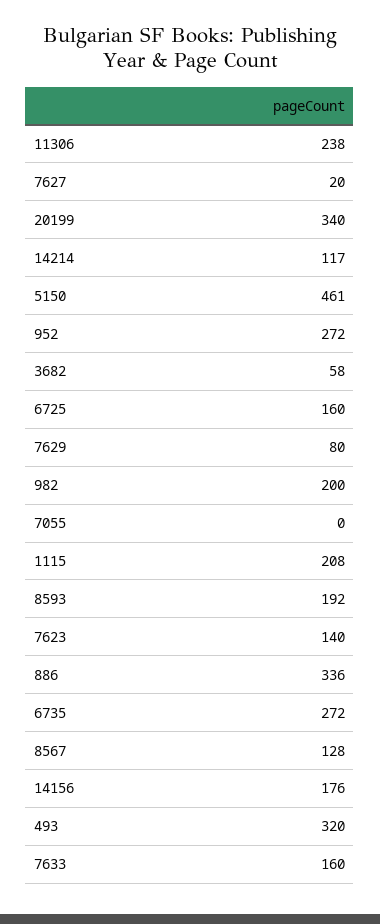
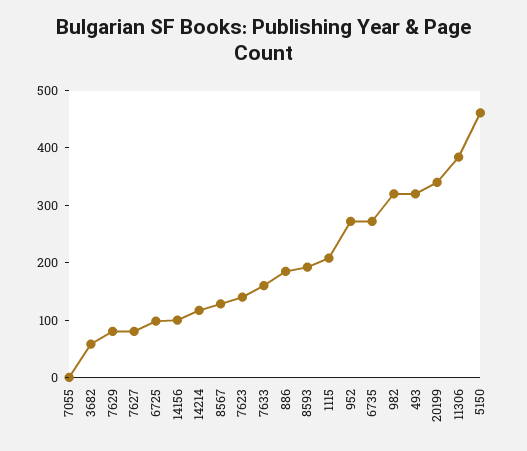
  {
-   "11306": 238,
+   "11306": 380,
-   "7627": 20,
+   "7627": 80,
    "20199": 340,
    "14214": 117,
    "5150": 461,
    "952": 272,
    "3682": 58,
-   "6725": 160,
+   "6725": 100,
    "7629": 80,
-   "982": 200,
+   "982": 320,
    "7055": 0,
    "1115": 208,
    "8593": 192,
    "7623": 140,
-   "886": 336,
+   "886": 180,
    "6735": 272,
    "8567": 128,
-   "14156": 176,
+   "14156": 100,
    "493": 320,
    "7633": 160
  }

